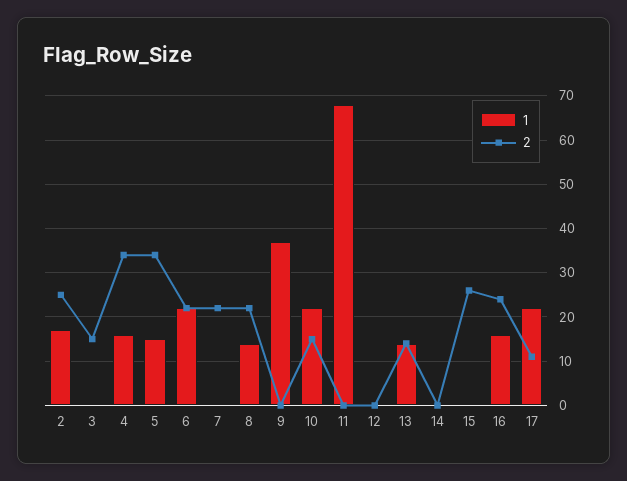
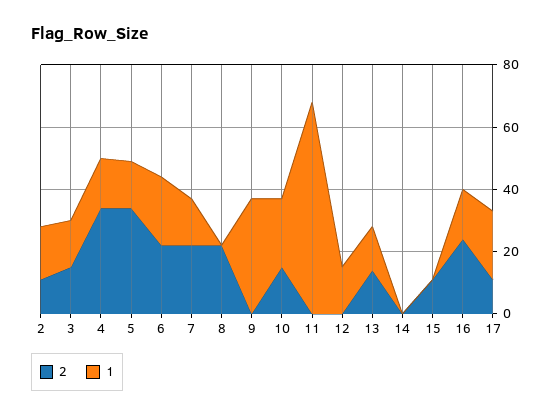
  {
    "1": {
      "2": 15,
-     "3": 0,
+     "3": 15,
      "4": 15,
      "5": 15,
      "6": 20,
-     "7": 0,
+     "7": 15,
-     "8": 15,
+     "8": 0,
      "9": 35,
      "10": 20,
      "11": 70,
-     "12": 0,
+     "12": 15,
      "13": 15,
      "14": 0,
      "15": 0,
      "16": 15,
      "17": 20
    },
    "2": {
-     "2": 25,
+     "2": 10,
      "3": 15,
      "4": 35,
      "5": 35,
      "6": 20,
      "7": 20,
      "8": 20,
      "9": 0,
      "10": 15,
      "11": 0,
      "12": 0,
      "13": 15,
      "14": 0,
-     "15": 25,
+     "15": 10,
      "16": 25,
      "17": 10
    }
  }

